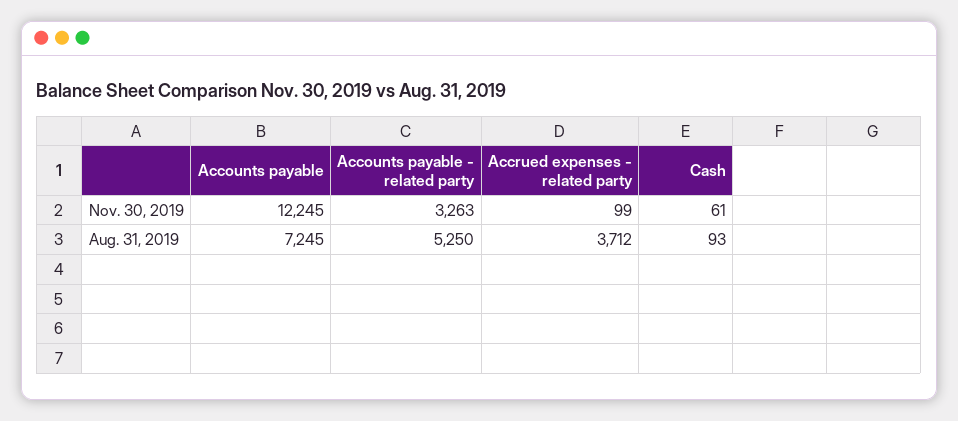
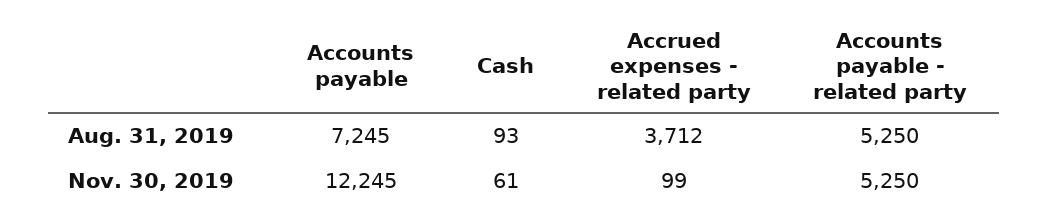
  {
    "Accounts payable": {
      "Nov. 30, 2019": 12245,
      "Aug. 31, 2019": 7245
    },
    "Accounts payable - related party": {
-     "Nov. 30, 2019": 3263,
+     "Nov. 30, 2019": 5250,
      "Aug. 31, 2019": 5250
    },
    "Accrued expenses - related party": {
      "Nov. 30, 2019": 99,
      "Aug. 31, 2019": 3712
    },
    "Cash": {
      "Nov. 30, 2019": 61,
      "Aug. 31, 2019": 93
    }
  }

